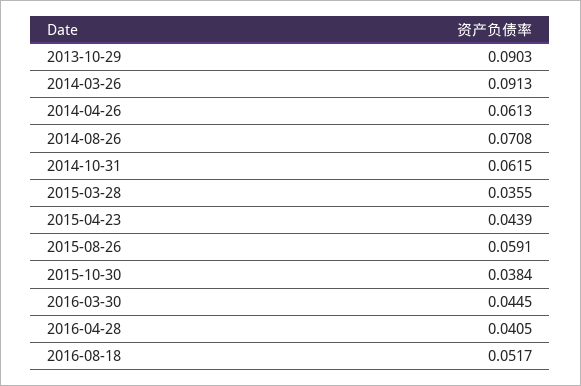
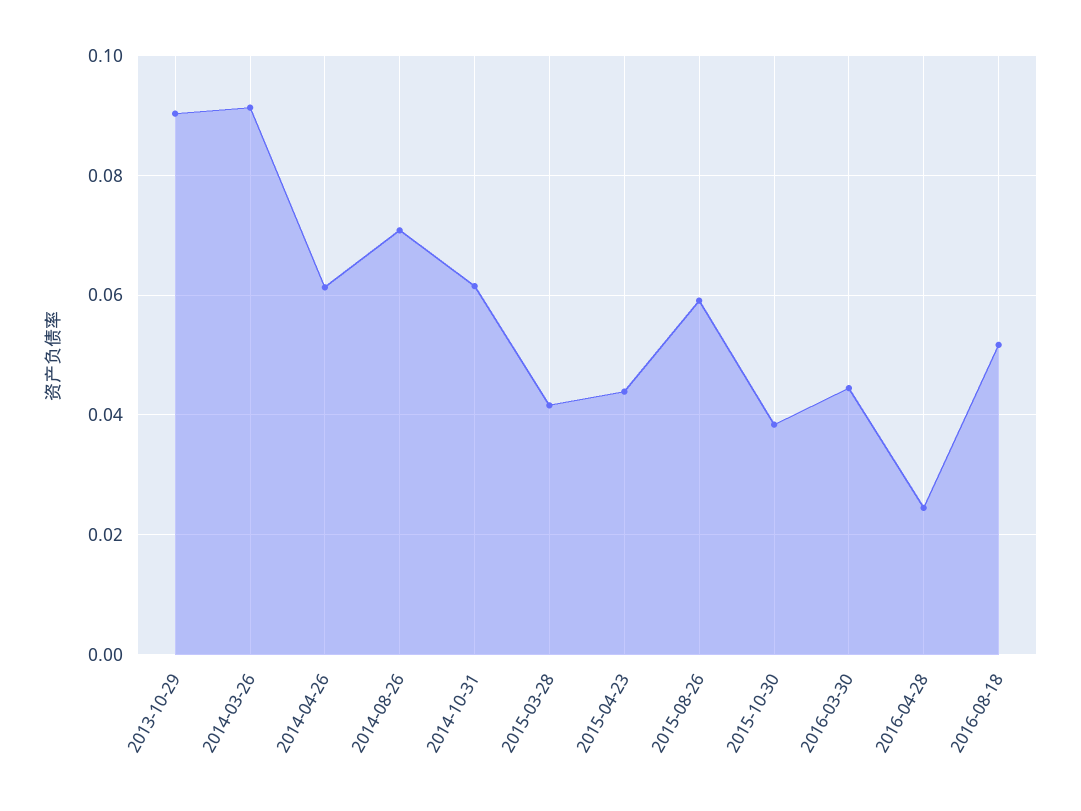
  {
    "2013-10-29": 0.0903,
    "2014-03-26": 0.0913,
    "2014-04-26": 0.0613,
    "2014-08-26": 0.0708,
    "2014-10-31": 0.0615,
-   "2015-03-28": 0.0355,
+   "2015-03-28": 0.042,
    "2015-04-23": 0.0439,
    "2015-08-26": 0.0591,
    "2015-10-30": 0.0384,
    "2016-03-30": 0.0445,
-   "2016-04-28": 0.0405,
+   "2016-04-28": 0.024,
    "2016-08-18": 0.0517
  }

